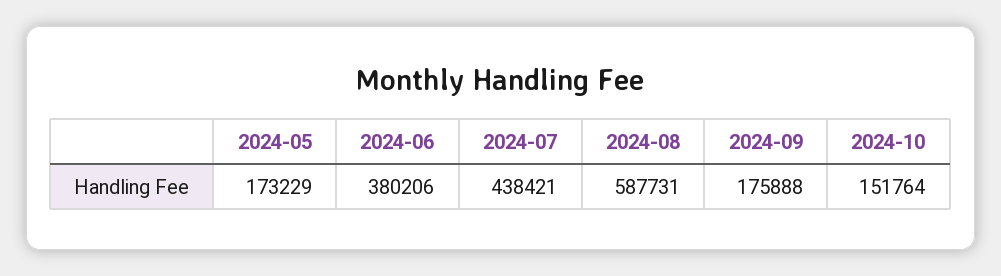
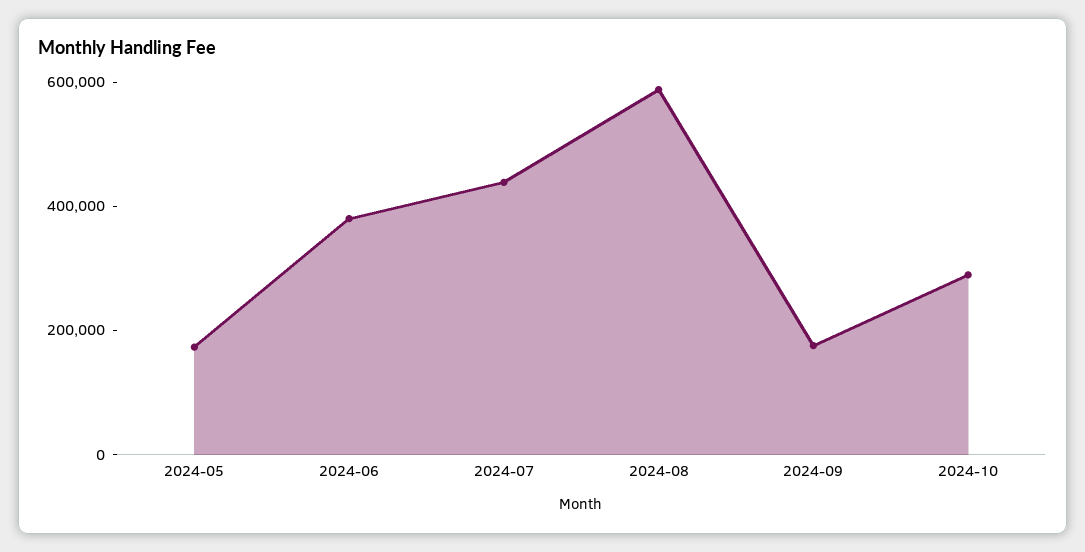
  {
    "2024-05": 173229,
    "2024-06": 380206,
    "2024-07": 438421,
    "2024-08": 587731,
    "2024-09": 175888,
-   "2024-10": 151764
+   "2024-10": 300000
  }

